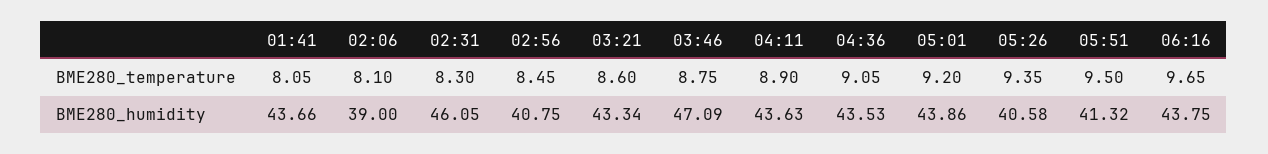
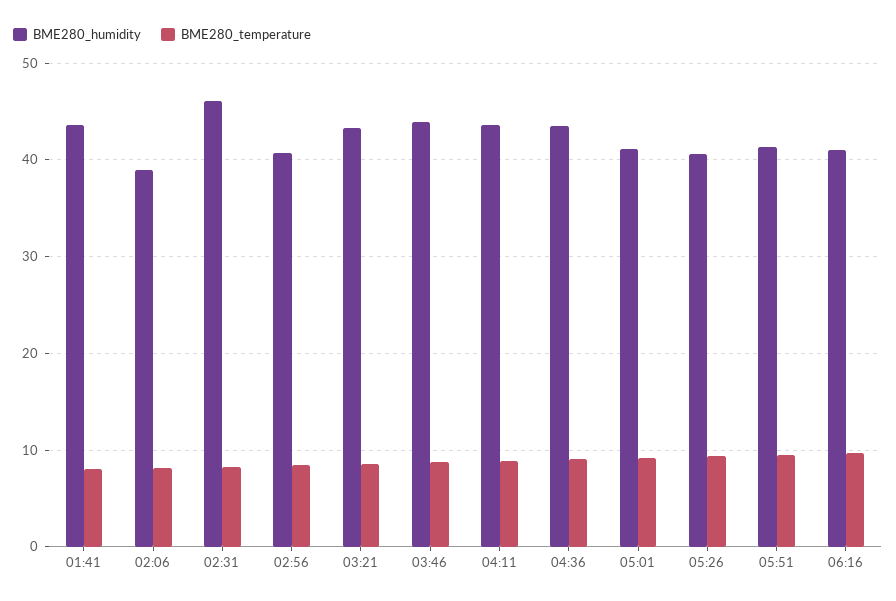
  {
    "BME280_temperature": {
      "01:41": 8.05,
      "02:06": 8.1,
      "02:31": 8.3,
      "02:56": 8.45,
      "03:21": 8.6,
      "03:46": 8.75,
      "04:11": 8.9,
      "04:36": 9.05,
      "05:01": 9.2,
      "05:26": 9.35,
      "05:51": 9.5,
      "06:16": 9.65
    },
    "BME280_humidity": {
      "01:41": 43.66,
      "02:06": 39,
      "02:31": 46.05,
      "02:56": 40.75,
      "03:21": 43.34,
-     "03:46": 47.09,
+     "03:46": 44,
      "04:11": 43.63,
      "04:36": 43.53,
-     "05:01": 43.86,
+     "05:01": 41,
      "05:26": 40.58,
      "05:51": 41.32,
-     "06:16": 43.75
+     "06:16": 41
    }
  }

